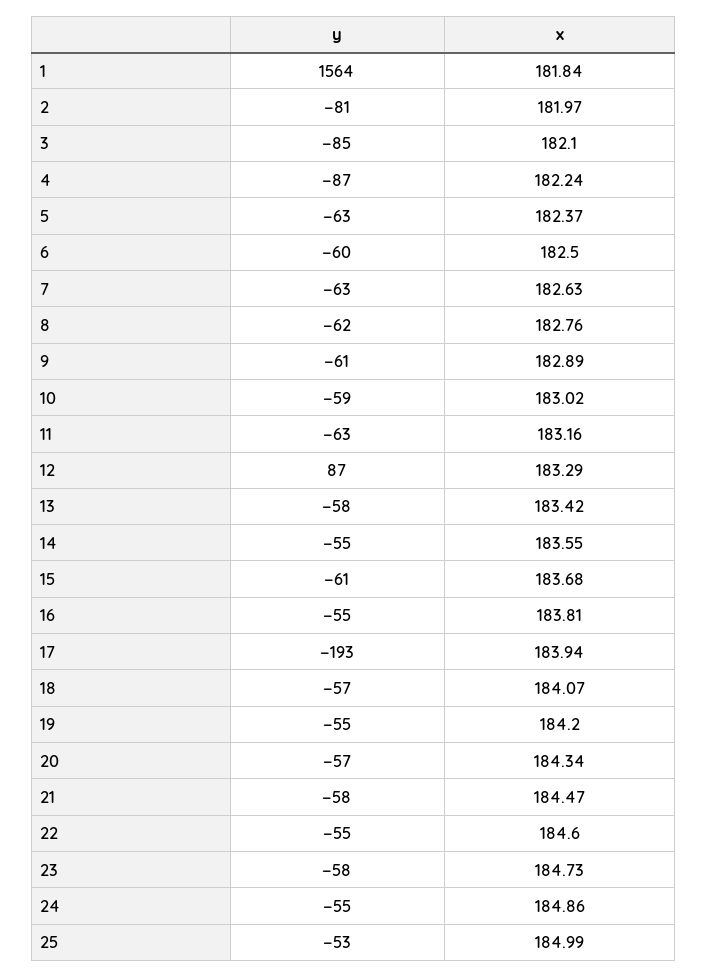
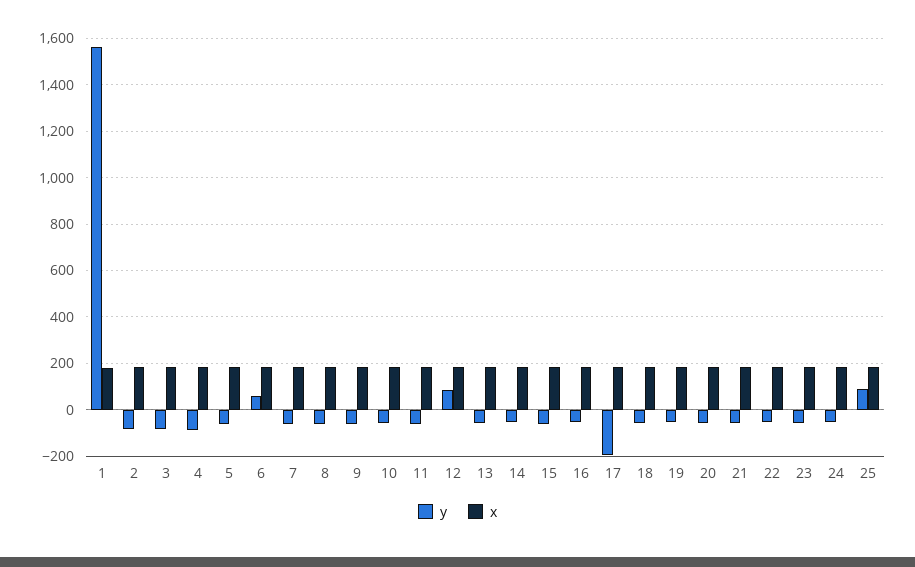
  {
    "y": {
      "1": 1564,
      "2": -81,
      "3": -85,
      "4": -87,
      "5": -63,
-     "6": -60,
+     "6": 50,
      "7": -63,
      "8": -62,
      "9": -61,
      "10": -59,
      "11": -63,
      "12": 87,
      "13": -58,
      "14": -55,
      "15": -61,
      "16": -55,
      "17": -193,
      "18": -57,
      "19": -55,
      "20": -57,
      "21": -58,
      "22": -55,
      "23": -58,
      "24": -55,
-     "25": -53
+     "25": 100
    },
    "x": {
      "1": 181.84,
      "2": 181.97,
      "3": 182.1,
      "4": 182.24,
      "5": 182.37,
      "6": 182.5,
      "7": 182.63,
      "8": 182.76,
      "9": 182.89,
      "10": 183.02,
      "11": 183.16,
      "12": 183.29,
      "13": 183.42,
      "14": 183.55,
      "15": 183.68,
      "16": 183.81,
      "17": 183.94,
      "18": 184.07,
      "19": 184.2,
      "20": 184.34,
      "21": 184.47,
      "22": 184.6,
      "23": 184.73,
      "24": 184.86,
      "25": 184.99
    }
  }

